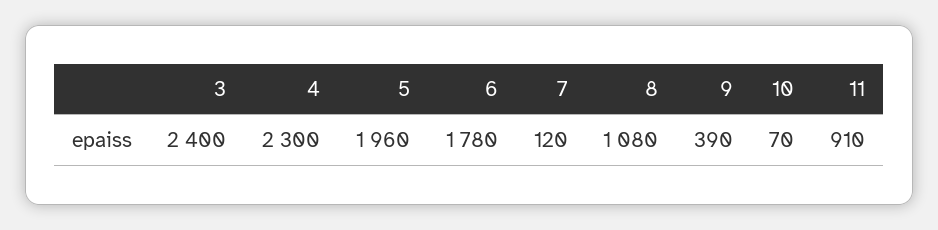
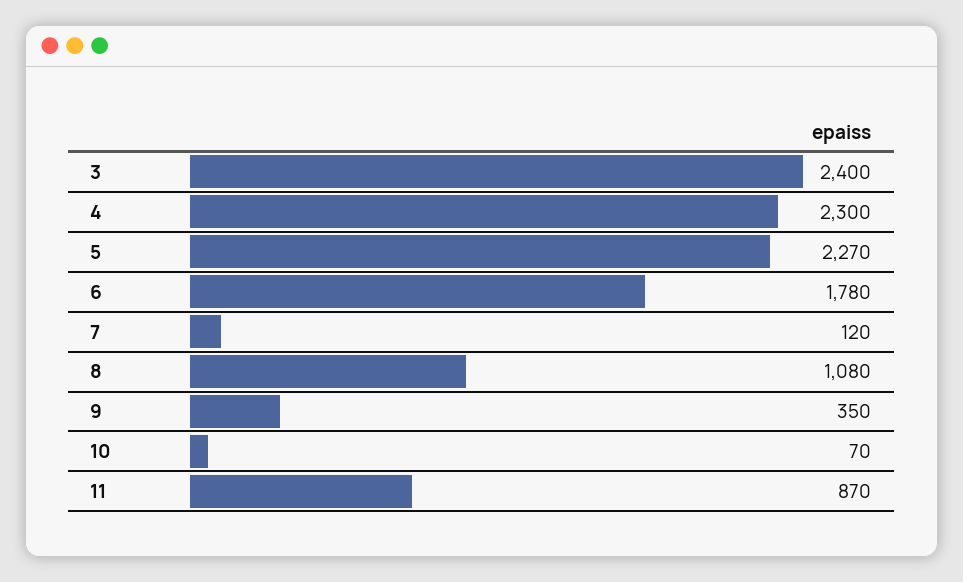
  {
    "3": 2400,
    "4": 2300,
-   "5": 1960,
+   "5": 2270,
    "6": 1780,
    "7": 120,
    "8": 1080,
-   "9": 390,
+   "9": 350,
    "10": 70,
-   "11": 910
+   "11": 870
  }

